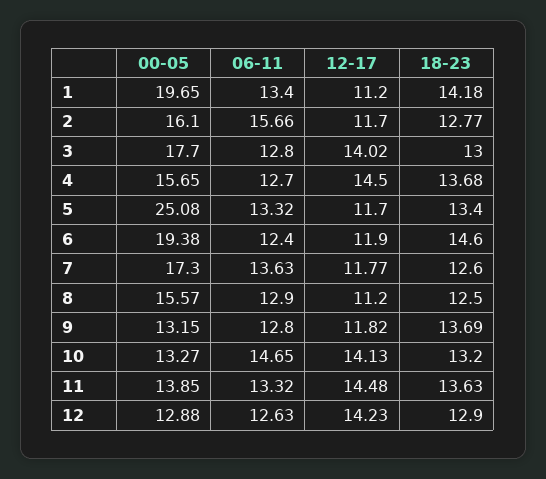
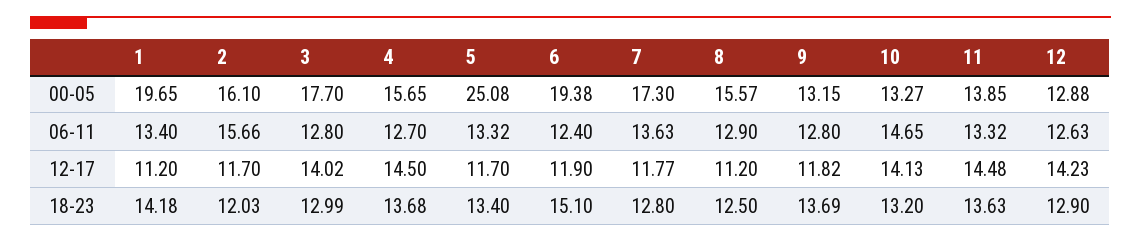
  {
    "00-05": {
      "1": 19.65,
      "2": 16.1,
      "3": 17.7,
      "4": 15.65,
      "5": 25.08,
      "6": 19.38,
      "7": 17.3,
      "8": 15.57,
      "9": 13.15,
      "10": 13.27,
      "11": 13.85,
      "12": 12.88
    },
    "06-11": {
      "1": 13.4,
      "2": 15.66,
      "3": 12.8,
      "4": 12.7,
      "5": 13.32,
      "6": 12.4,
      "7": 13.63,
      "8": 12.9,
      "9": 12.8,
      "10": 14.65,
      "11": 13.32,
      "12": 12.63
    },
    "12-17": {
      "1": 11.2,
      "2": 11.7,
      "3": 14.02,
      "4": 14.5,
      "5": 11.7,
      "6": 11.9,
      "7": 11.77,
      "8": 11.2,
      "9": 11.82,
      "10": 14.13,
      "11": 14.48,
      "12": 14.23
    },
    "18-23": {
      "1": 14.18,
-     "2": 12.77,
+     "2": 12.03,
-     "3": 13,
+     "3": 12.99,
      "4": 13.68,
      "5": 13.4,
-     "6": 14.6,
+     "6": 15.1,
-     "7": 12.6,
+     "7": 12.8,
      "8": 12.5,
      "9": 13.69,
      "10": 13.2,
      "11": 13.63,
      "12": 12.9
    }
  }

